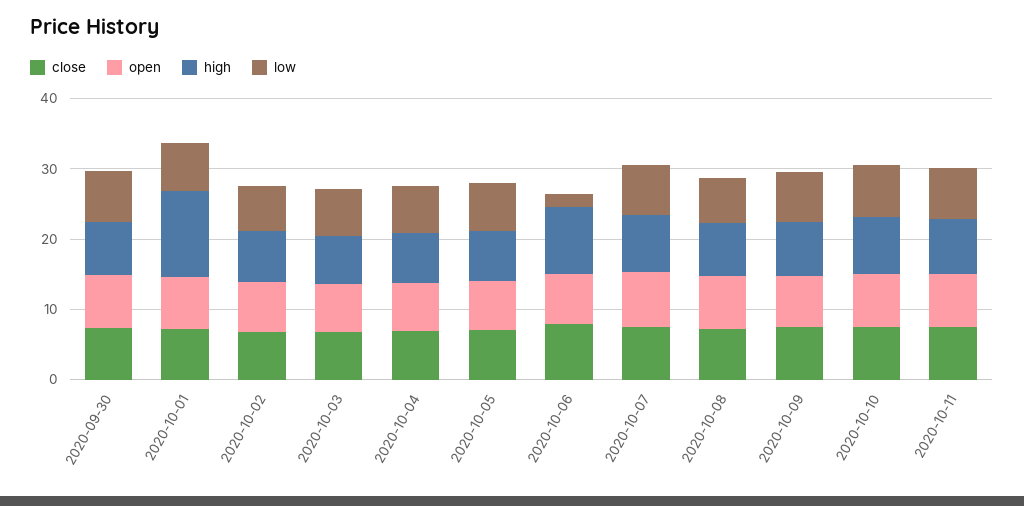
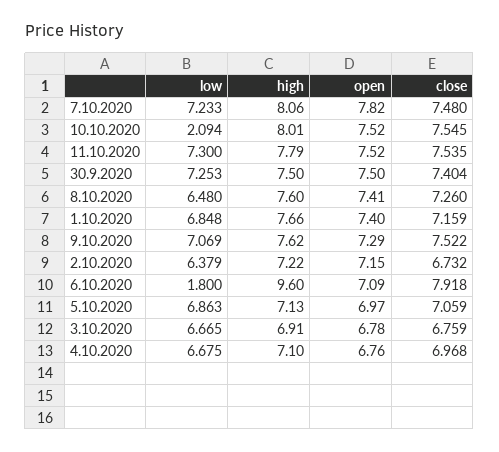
  {
    "close": {
      "2020-09-30": 7.404,
      "2020-10-01": 7.159,
      "2020-10-02": 6.732,
      "2020-10-03": 6.759,
      "2020-10-04": 6.968,
      "2020-10-05": 7.059,
      "2020-10-06": 7.918,
      "2020-10-07": 7.48,
      "2020-10-08": 7.26,
      "2020-10-09": 7.522,
      "2020-10-10": 7.545,
      "2020-10-11": 7.535
    },
    "open": {
      "2020-09-30": 7.5,
      "2020-10-01": 7.4,
      "2020-10-02": 7.15,
      "2020-10-03": 6.78,
      "2020-10-04": 6.76,
      "2020-10-05": 6.97,
      "2020-10-06": 7.09,
      "2020-10-07": 7.82,
      "2020-10-08": 7.41,
      "2020-10-09": 7.29,
      "2020-10-10": 7.52,
      "2020-10-11": 7.52
    },
    "high": {
      "2020-09-30": 7.5,
-     "2020-10-01": 12,
+     "2020-10-01": 7.66,
      "2020-10-02": 7.22,
      "2020-10-03": 6.91,
      "2020-10-04": 7.1,
      "2020-10-05": 7.13,
      "2020-10-06": 9.6,
      "2020-10-07": 8.06,
      "2020-10-08": 7.6,
      "2020-10-09": 7.62,
      "2020-10-10": 8.01,
      "2020-10-11": 7.79
    },
    "low": {
      "2020-09-30": 7.253,
      "2020-10-01": 6.848,
      "2020-10-02": 6.379,
      "2020-10-03": 6.665,
      "2020-10-04": 6.675,
      "2020-10-05": 6.863,
      "2020-10-06": 1.8,
      "2020-10-07": 7.233,
      "2020-10-08": 6.48,
      "2020-10-09": 7.069,
-     "2020-10-10": 8,
+     "2020-10-10": 2.094,
      "2020-10-11": 7.3
    }
  }

